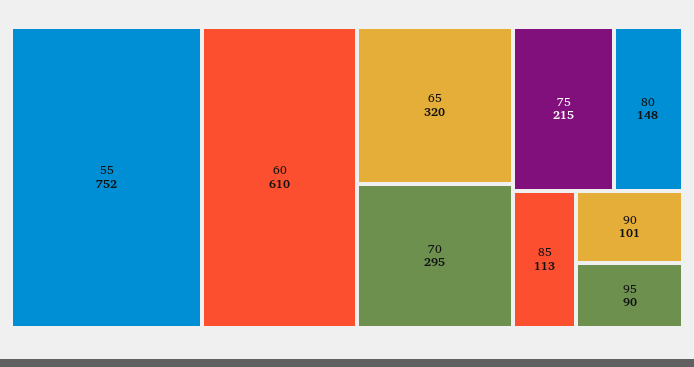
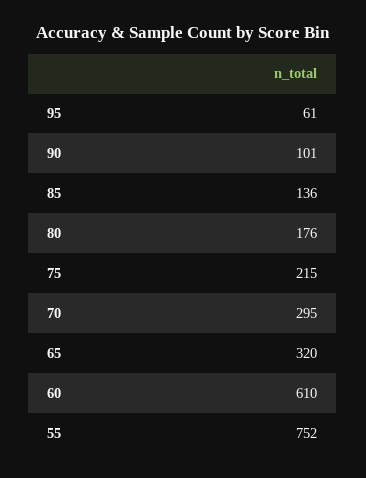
  {
    "55": 752,
    "60": 610,
    "65": 320,
    "70": 295,
    "75": 215,
-   "80": 148,
+   "80": 176,
-   "85": 113,
+   "85": 136,
    "90": 101,
-   "95": 90
+   "95": 61
  }

